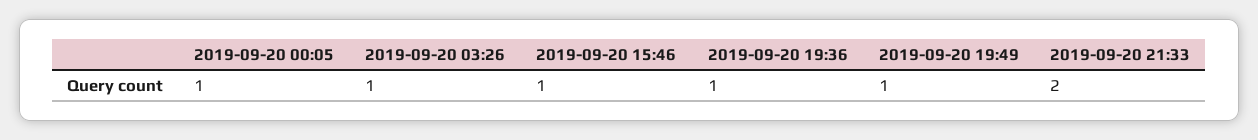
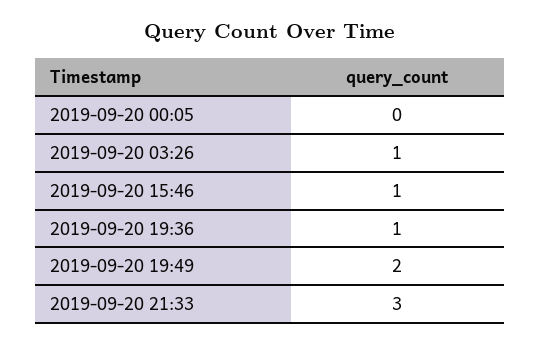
  {
-   "2019-09-20 00:05": 1,
+   "2019-09-20 00:05": 0,
    "2019-09-20 03:26": 1,
    "2019-09-20 15:46": 1,
    "2019-09-20 19:36": 1,
-   "2019-09-20 19:49": 1,
+   "2019-09-20 19:49": 2,
-   "2019-09-20 21:33": 2
+   "2019-09-20 21:33": 3
  }

